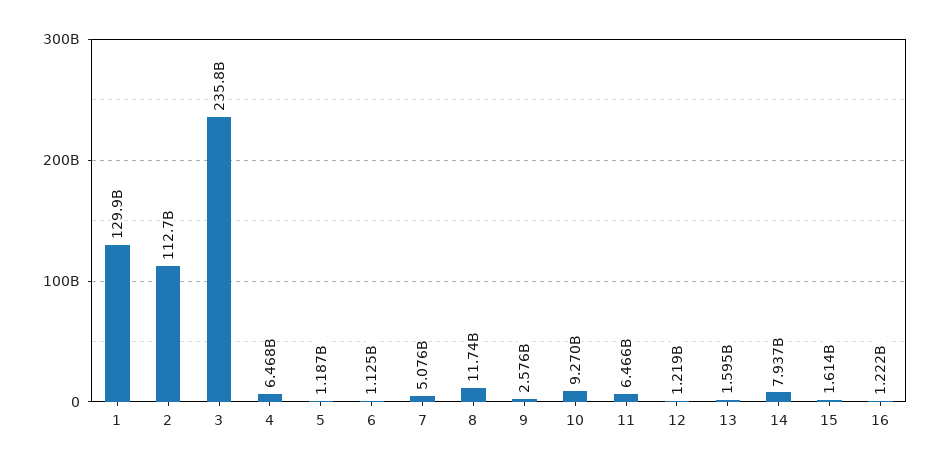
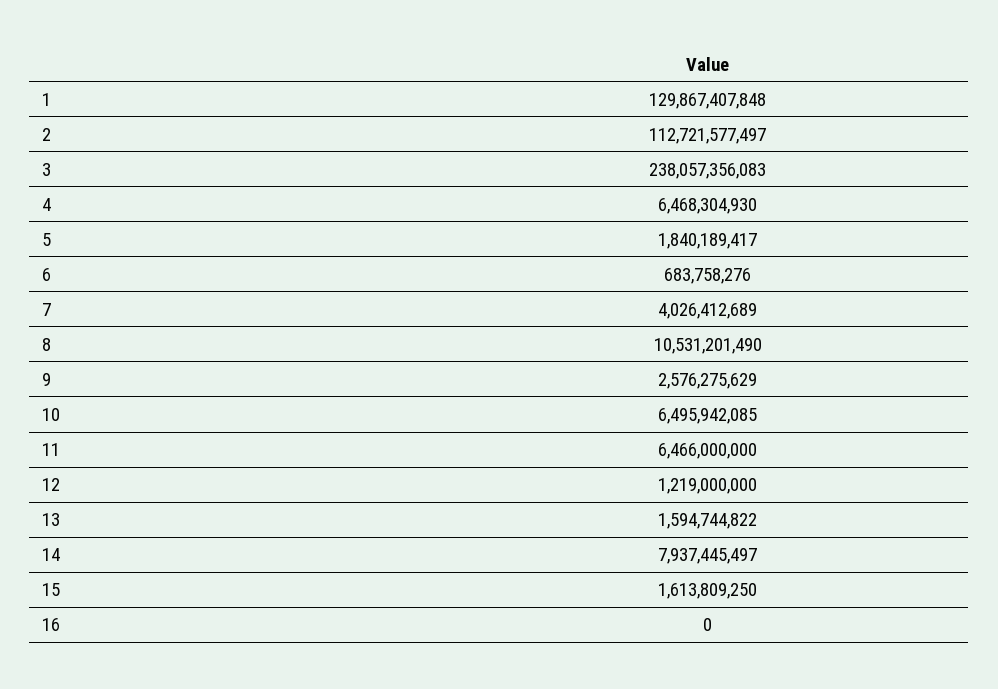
  {
    "1": 129867407848,
    "2": 112721577497,
-   "3": 235800000000,
+   "3": 238057356083,
    "4": 6468304930,
-   "5": 1187000000,
+   "5": 1840189417,
-   "6": 1125000000,
+   "6": 683758276,
-   "7": 5076000000,
+   "7": 4026412689,
-   "8": 11740000000,
+   "8": 10531201490,
    "9": 2576275629,
-   "10": 9270000000,
+   "10": 6495942085,
    "11": 6466000000,
    "12": 1219000000,
    "13": 1594744822,
    "14": 7937445497,
    "15": 1613809250,
-   "16": 1222000000
+   "16": 0
  }

